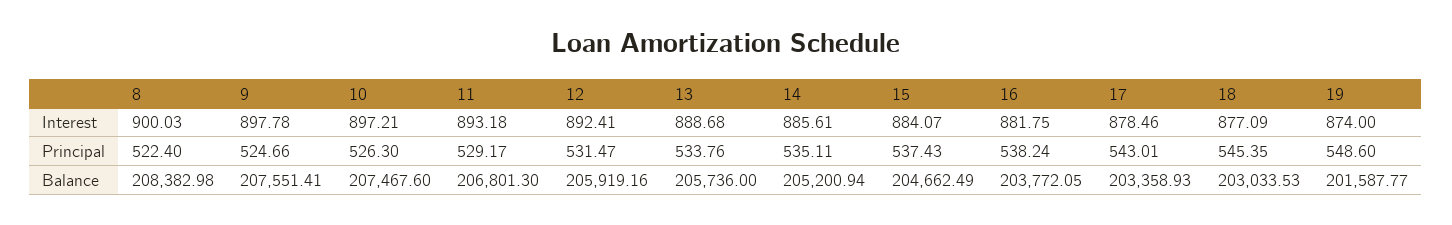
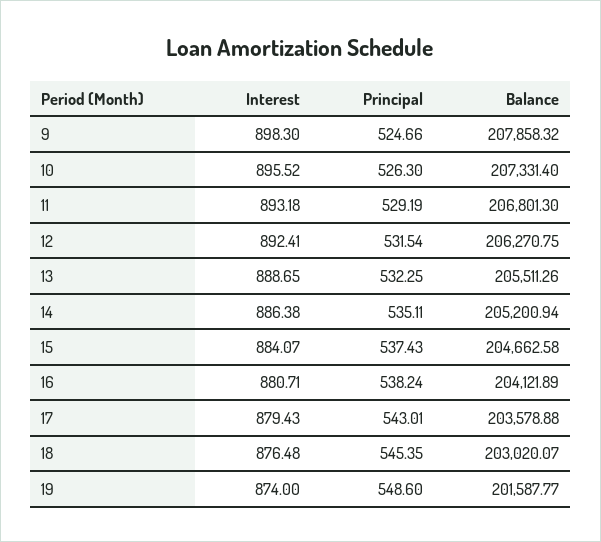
  {
-   "8": {
-     "Interest": 900.03,
-     "Principal": 522.4,
-     "Balance": 208382.98
-   },
    "9": {
-     "Interest": 897.78,
+     "Interest": 898.3,
      "Principal": 524.66,
-     "Balance": 207551.41
+     "Balance": 207858.32
    },
    "10": {
-     "Interest": 897.21,
+     "Interest": 895.52,
      "Principal": 526.3,
-     "Balance": 207467.6
+     "Balance": 207331.4
    },
    "11": {
      "Interest": 893.18,
-     "Principal": 529.17,
+     "Principal": 529.19,
      "Balance": 206801.3
    },
    "12": {
      "Interest": 892.41,
-     "Principal": 531.47,
+     "Principal": 531.54,
-     "Balance": 205919.16
+     "Balance": 206270.75
    },
    "13": {
-     "Interest": 888.68,
+     "Interest": 888.65,
-     "Principal": 533.76,
+     "Principal": 532.25,
-     "Balance": 205736
+     "Balance": 205511.26
    },
    "14": {
-     "Interest": 885.61,
+     "Interest": 886.38,
      "Principal": 535.11,
      "Balance": 205200.94
    },
    "15": {
      "Interest": 884.07,
      "Principal": 537.43,
-     "Balance": 204662.49
+     "Balance": 204662.58
    },
    "16": {
-     "Interest": 881.75,
+     "Interest": 880.71,
      "Principal": 538.24,
-     "Balance": 203772.05
+     "Balance": 204121.89
    },
    "17": {
-     "Interest": 878.46,
+     "Interest": 879.43,
      "Principal": 543.01,
-     "Balance": 203358.93
+     "Balance": 203578.88
    },
    "18": {
-     "Interest": 877.09,
+     "Interest": 876.48,
      "Principal": 545.35,
-     "Balance": 203033.53
+     "Balance": 203020.07
    },
    "19": {
      "Interest": 874,
      "Principal": 548.6,
      "Balance": 201587.77
    }
  }

